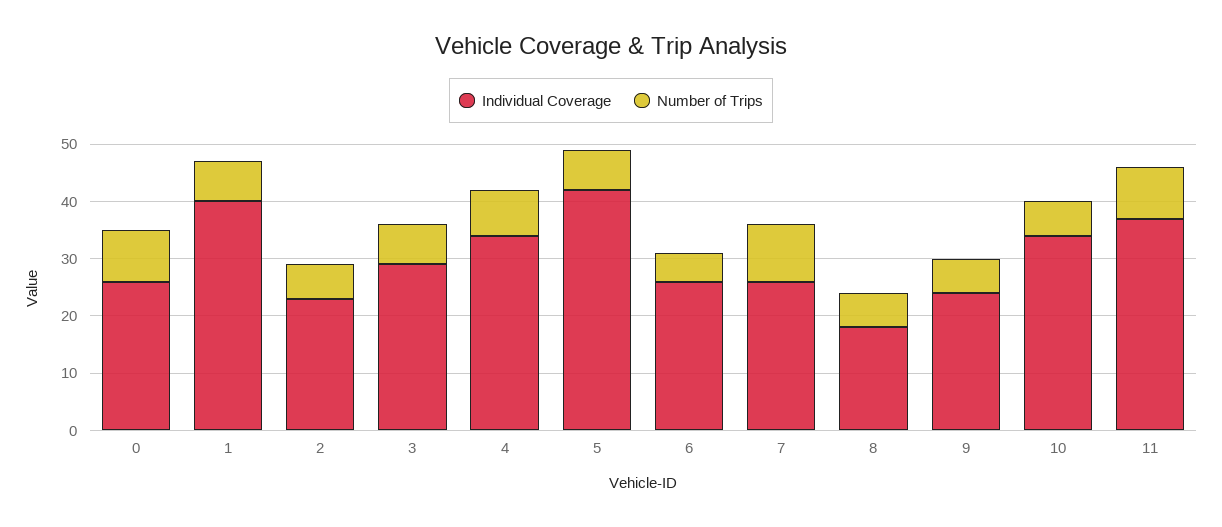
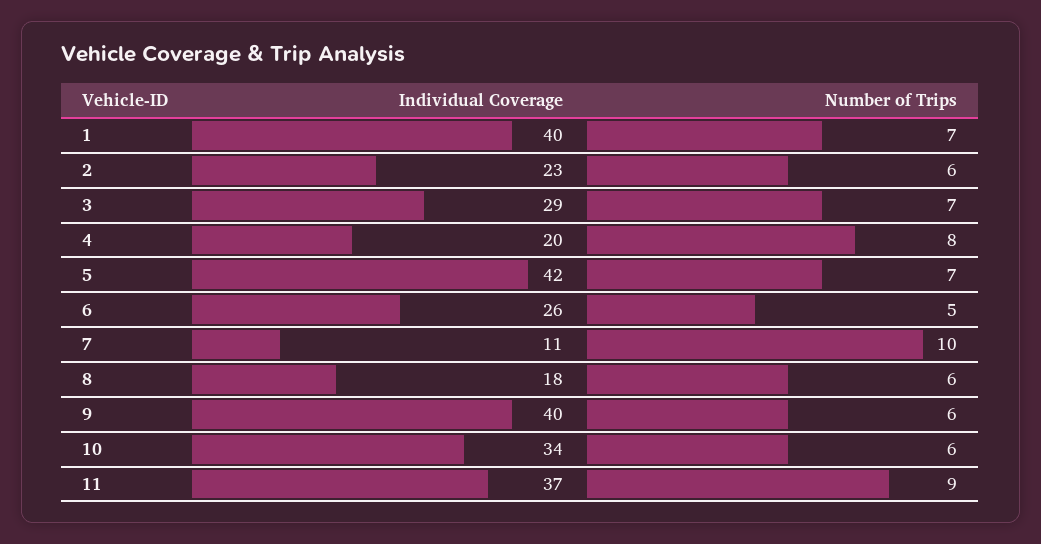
  {
    "Individual Coverage": {
-     "0": 25,
      "1": 40,
      "2": 23,
      "3": 29,
-     "4": 35,
+     "4": 20,
      "5": 42,
      "6": 26,
-     "7": 25,
+     "7": 11,
      "8": 18,
-     "9": 25,
+     "9": 40,
      "10": 34,
      "11": 37
    },
    "Number of Trips": {
-     "0": 10,
      "1": 7,
      "2": 6,
      "3": 7,
      "4": 8,
      "5": 7,
      "6": 5,
      "7": 10,
      "8": 6,
      "9": 6,
      "10": 6,
      "11": 9
    }
  }

